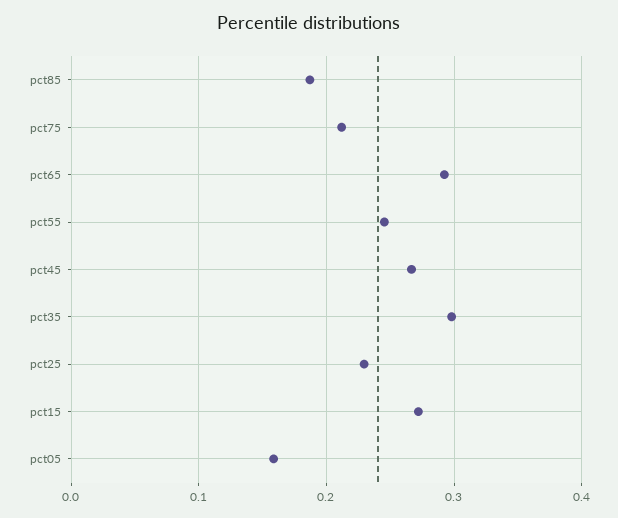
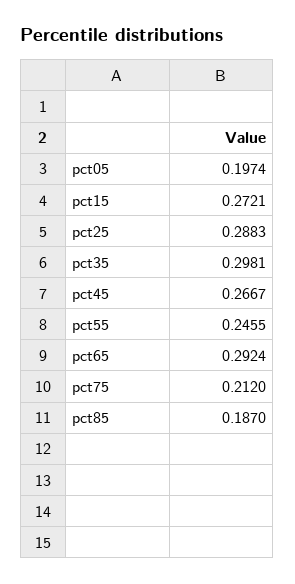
  {
    "pct85": 0.187,
    "pct75": 0.212,
    "pct65": 0.2924,
    "pct55": 0.2455,
    "pct45": 0.2667,
    "pct35": 0.2981,
-   "pct25": 0.23,
+   "pct25": 0.2883,
    "pct15": 0.2721,
-   "pct05": 0.16
+   "pct05": 0.1974
  }

